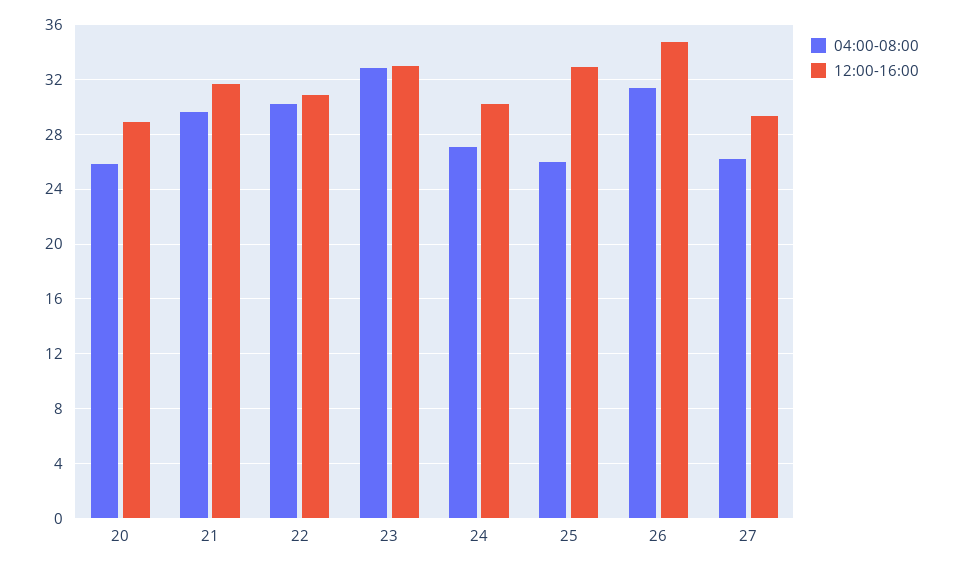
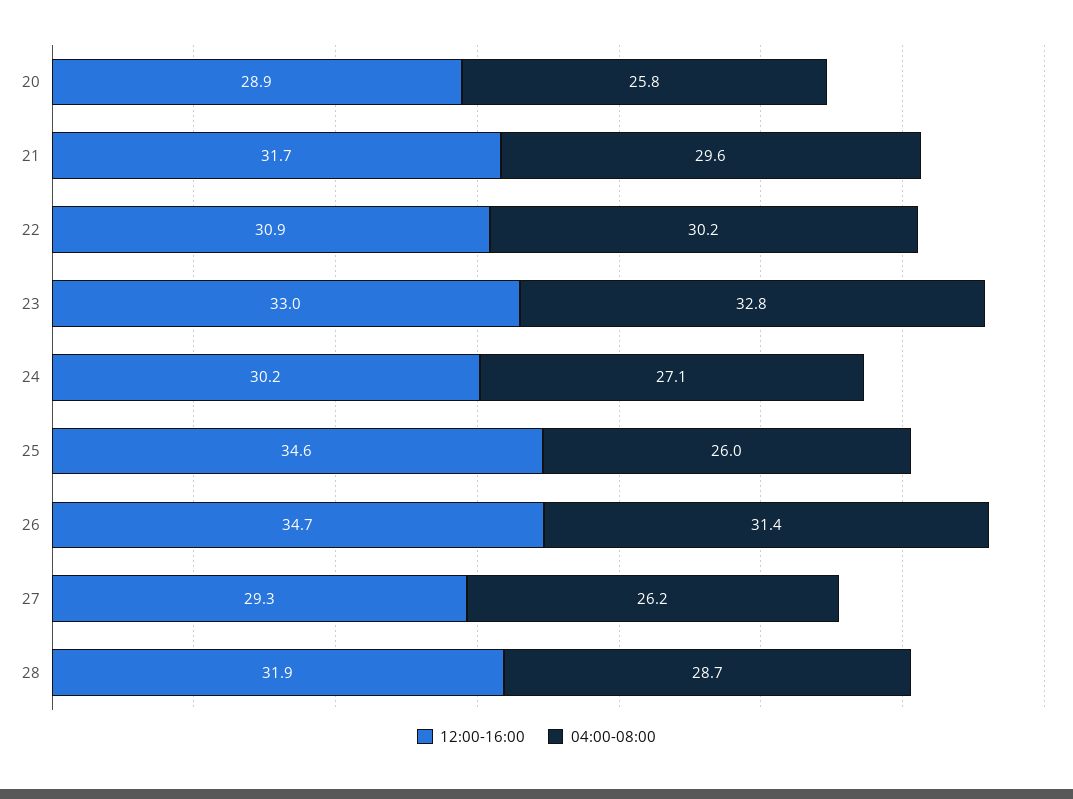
  {
    "04:00-08:00": {
      "20": 25.8,
      "21": 29.6,
      "22": 30.2,
      "23": 32.8,
      "24": 27.1,
      "25": 26,
      "26": 31.4,
-     "27": 26.2
+     "27": 26.2,
+     "28": 28.7
    },
    "12:00-16:00": {
      "20": 28.9,
      "21": 31.7,
      "22": 30.9,
      "23": 33,
      "24": 30.2,
-     "25": 33,
+     "25": 34.6,
      "26": 34.7,
-     "27": 29.3
+     "27": 29.3,
+     "28": 31.9
    }
  }

